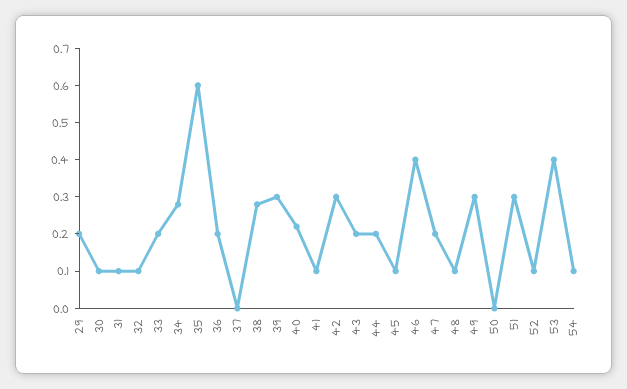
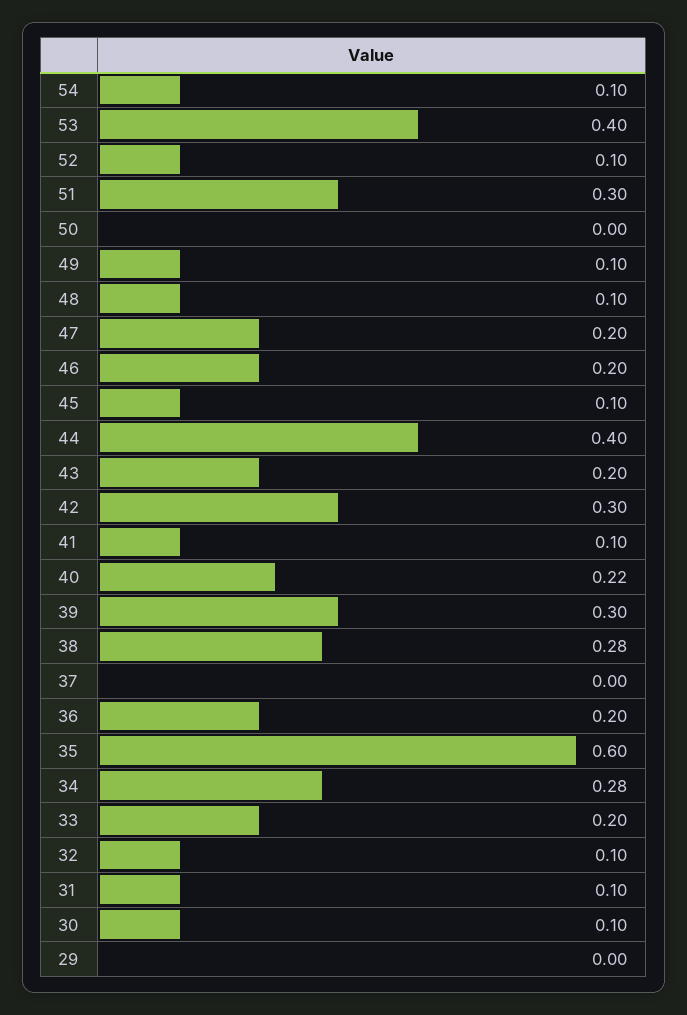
  {
-   "29": 0.2,
+   "29": 0,
    "30": 0.1,
    "31": 0.1,
    "32": 0.1,
    "33": 0.2,
    "34": 0.28,
    "35": 0.6,
    "36": 0.2,
    "37": 0,
    "38": 0.28,
    "39": 0.3,
    "40": 0.22,
    "41": 0.1,
    "42": 0.3,
    "43": 0.2,
-   "44": 0.2,
+   "44": 0.4,
    "45": 0.1,
-   "46": 0.4,
+   "46": 0.2,
    "47": 0.2,
    "48": 0.1,
-   "49": 0.3,
+   "49": 0.1,
    "50": 0,
    "51": 0.3,
    "52": 0.1,
    "53": 0.4,
    "54": 0.1
  }

